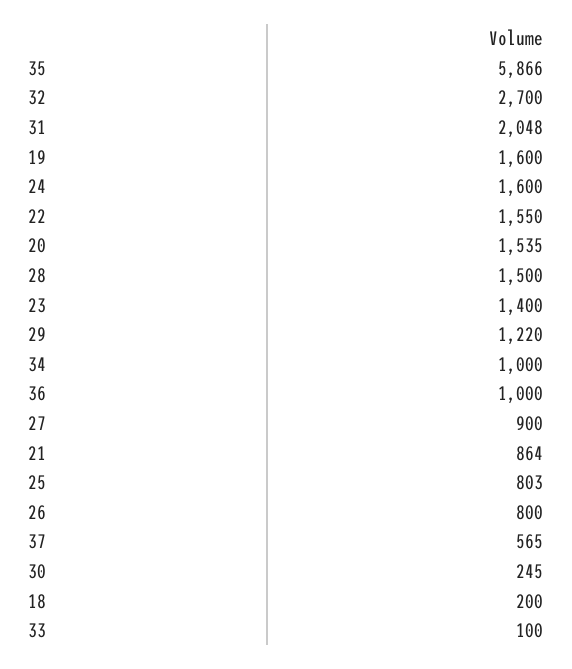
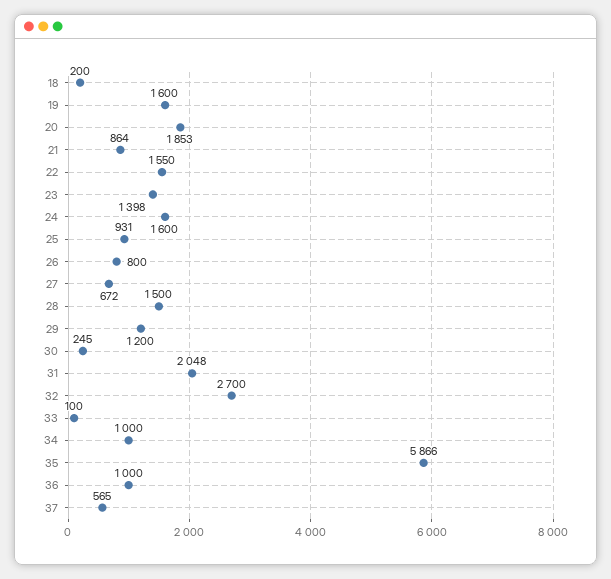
  {
    "35": 5866,
    "32": 2700,
    "31": 2048,
    "19": 1600,
    "24": 1600,
    "22": 1550,
-   "20": 1535,
+   "20": 1853,
    "28": 1500,
-   "23": 1400,
+   "23": 1398,
-   "29": 1220,
+   "29": 1200,
    "34": 1000,
    "36": 1000,
-   "27": 900,
+   "27": 672,
    "21": 864,
-   "25": 803,
+   "25": 931,
    "26": 800,
    "37": 565,
    "30": 245,
    "18": 200,
    "33": 100
  }

